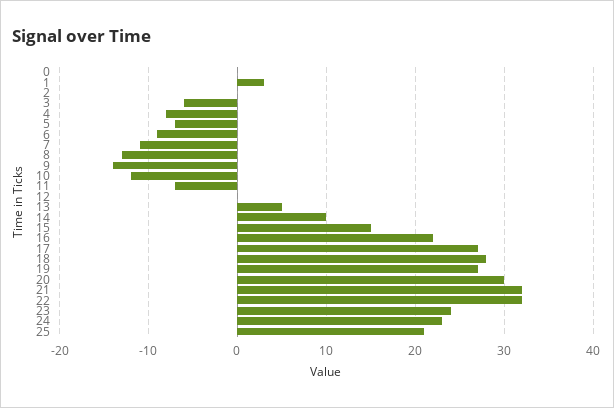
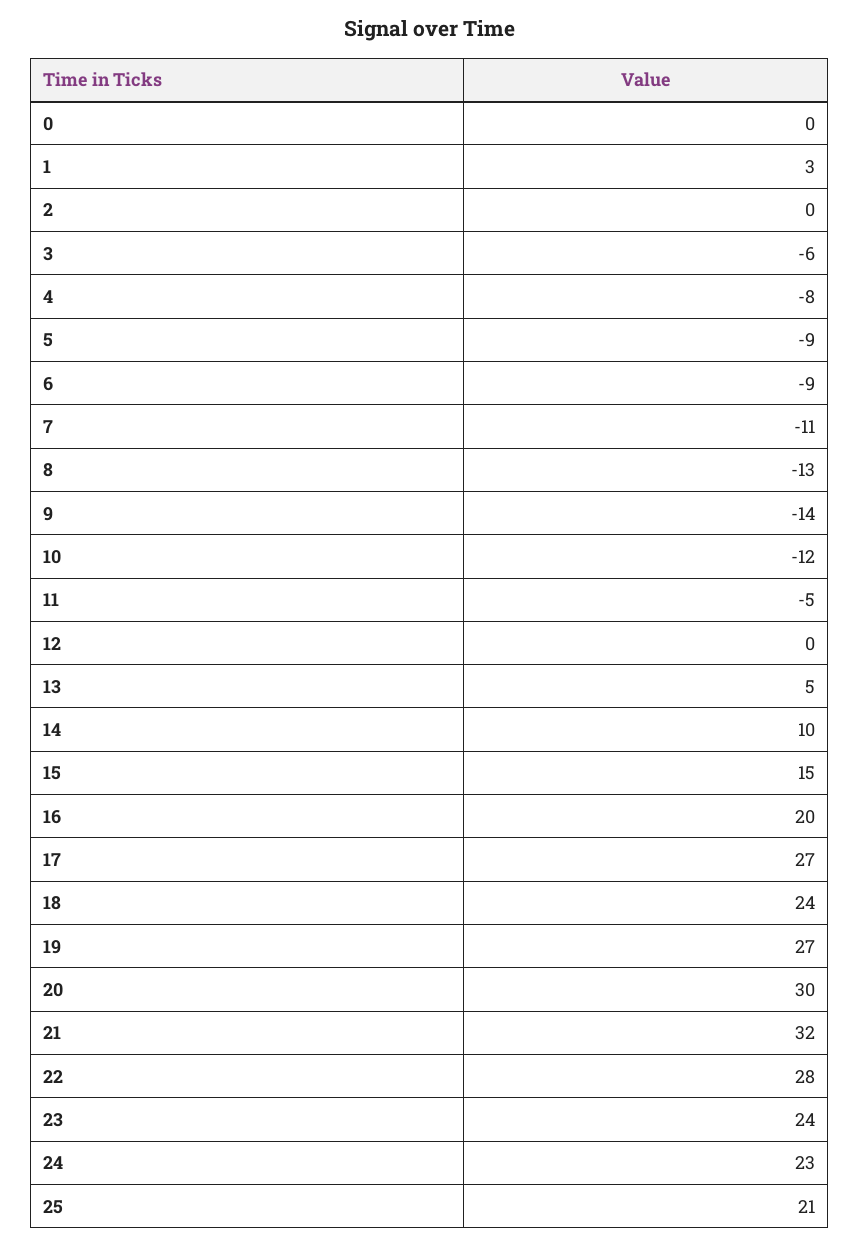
  {
    "0": 0,
    "1": 3,
    "2": 0,
    "3": -6,
    "4": -8,
-   "5": -7,
+   "5": -9,
    "6": -9,
    "7": -11,
    "8": -13,
    "9": -14,
    "10": -12,
-   "11": -7,
+   "11": -5,
    "12": 0,
    "13": 5,
    "14": 10,
    "15": 15,
-   "16": 22,
+   "16": 20,
    "17": 27,
-   "18": 28,
+   "18": 24,
    "19": 27,
    "20": 30,
    "21": 32,
-   "22": 32,
+   "22": 28,
    "23": 24,
    "24": 23,
    "25": 21
  }

